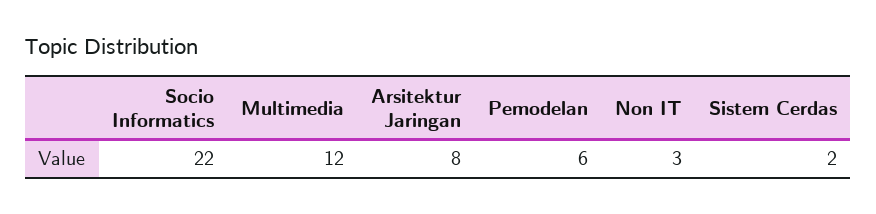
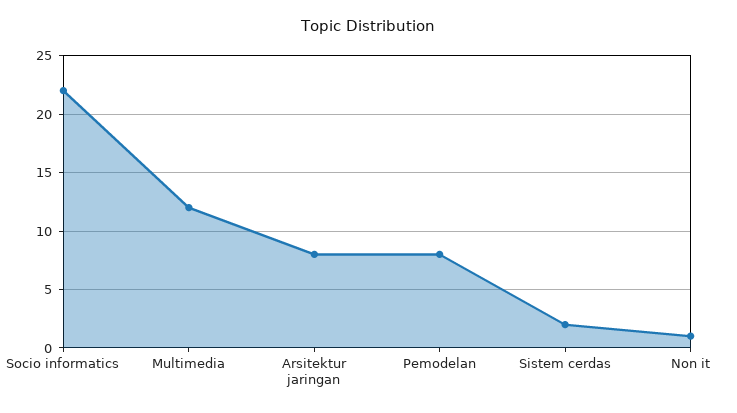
  {
    "Socio Informatics": 22,
    "Multimedia": 12,
    "Arsitektur Jaringan": 8,
-   "Pemodelan": 6,
+   "Pemodelan": 8,
-   "Non IT": 3,
+   "Non IT": 1,
    "Sistem Cerdas": 2
  }

